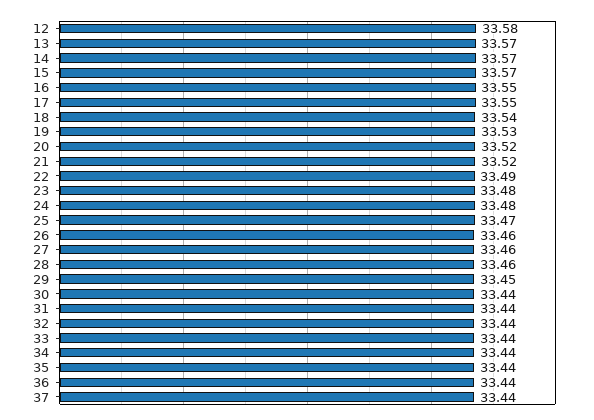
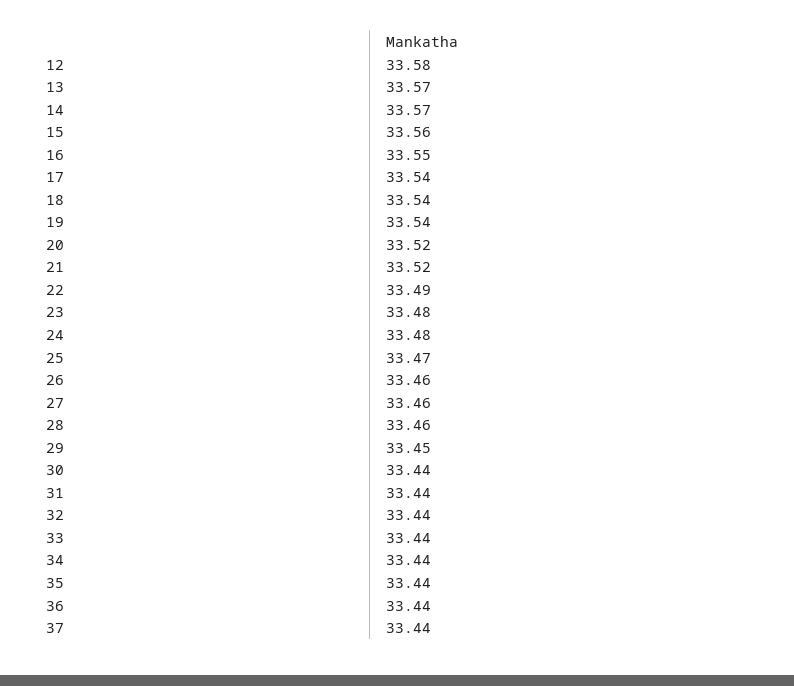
  {
    "12": 33.58,
    "13": 33.57,
    "14": 33.57,
-   "15": 33.57,
+   "15": 33.56,
    "16": 33.55,
-   "17": 33.55,
+   "17": 33.54,
    "18": 33.54,
-   "19": 33.53,
+   "19": 33.54,
    "20": 33.52,
    "21": 33.52,
    "22": 33.49,
    "23": 33.48,
    "24": 33.48,
    "25": 33.47,
    "26": 33.46,
    "27": 33.46,
    "28": 33.46,
    "29": 33.45,
    "30": 33.44,
    "31": 33.44,
    "32": 33.44,
    "33": 33.44,
    "34": 33.44,
    "35": 33.44,
    "36": 33.44,
    "37": 33.44
  }

